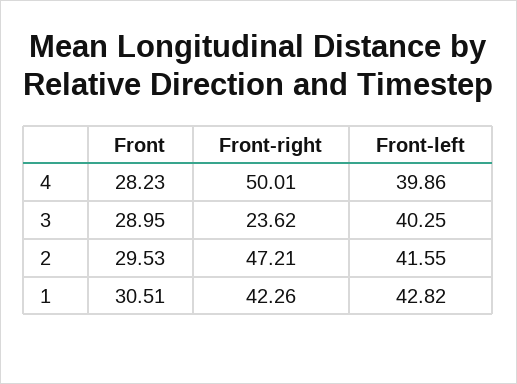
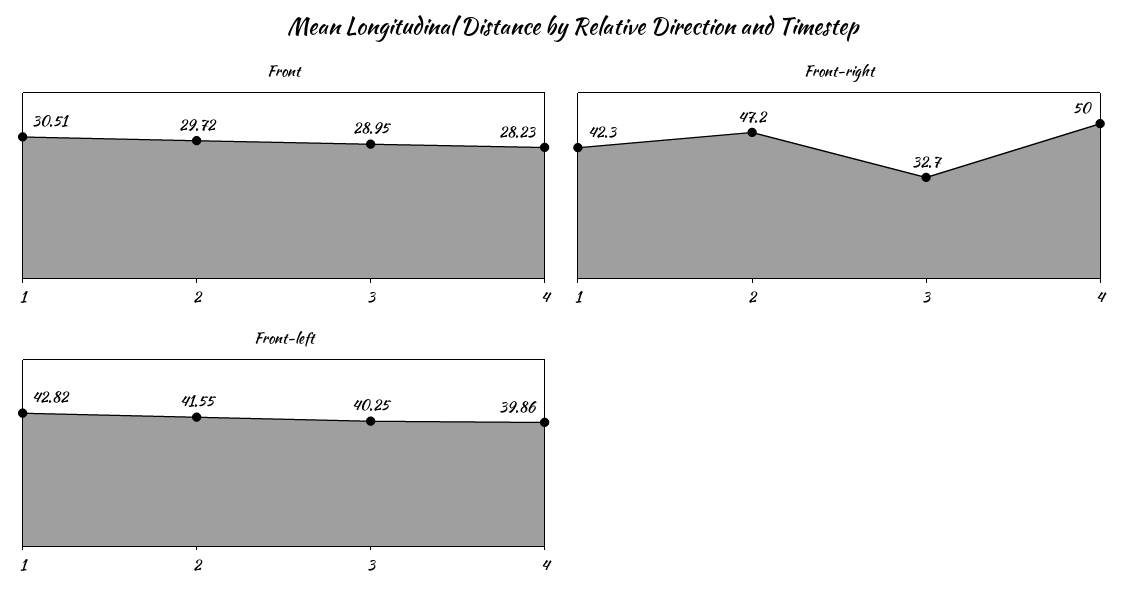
  {
    "Front": {
      "4": 28.23,
      "3": 28.95,
-     "2": 29.53,
+     "2": 29.72,
      "1": 30.51
    },
    "Front-right": {
      "4": 50.01,
-     "3": 23.62,
+     "3": 32.7,
      "2": 47.21,
      "1": 42.26
    },
    "Front-left": {
      "4": 39.86,
      "3": 40.25,
      "2": 41.55,
      "1": 42.82
    }
  }

